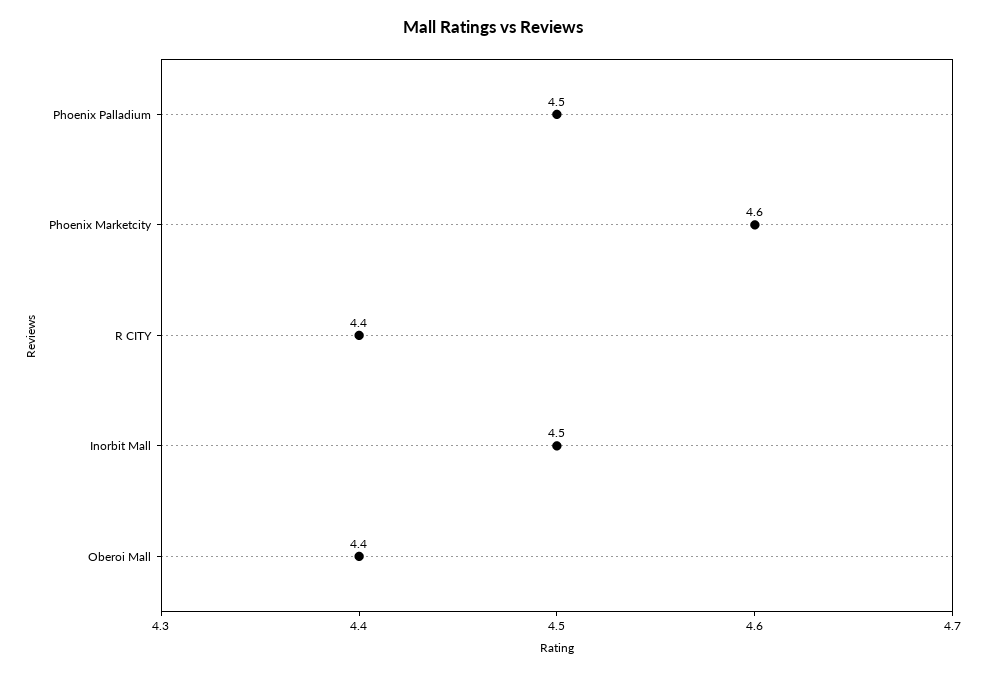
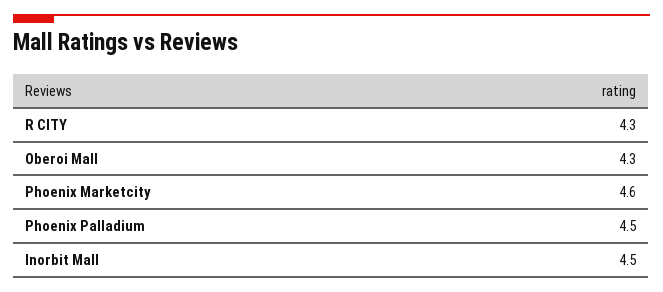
  {
    "Phoenix Palladium": 4.5,
    "Phoenix Marketcity": 4.6,
-   "R CITY": 4.4,
+   "R CITY": 4.3,
    "Inorbit Mall": 4.5,
-   "Oberoi Mall": 4.4
+   "Oberoi Mall": 4.3
  }

